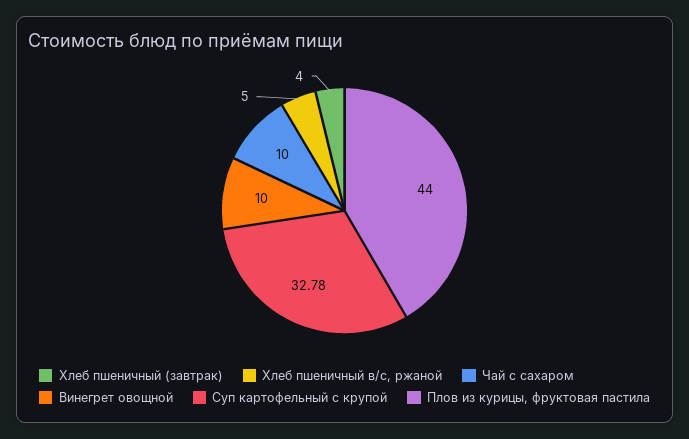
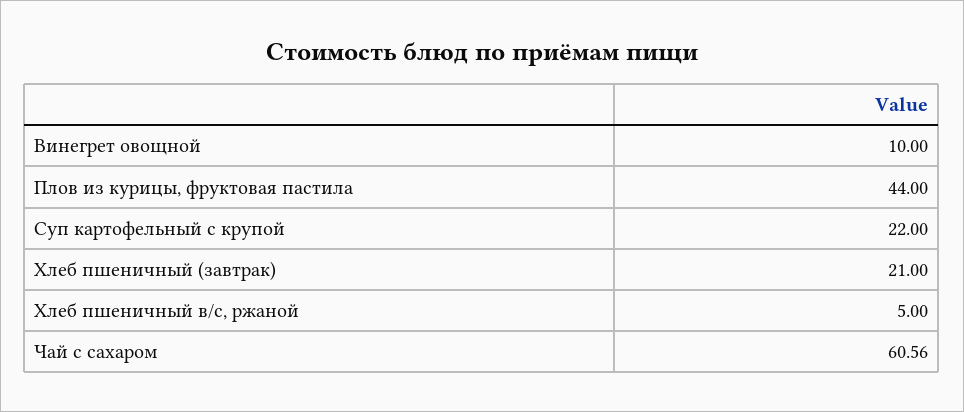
  {
-   "Хлеб пшеничный (завтрак)": 4,
+   "Хлеб пшеничный (завтрак)": 21,
    "Хлеб пшеничный в/с, ржаной": 5,
-   "Чай с сахаром": 10,
+   "Чай с сахаром": 60.56,
    "Винегрет овощной": 10,
-   "Суп картофельный с крупой": 32.78,
+   "Суп картофельный с крупой": 22,
    "Плов из курицы, фруктовая пастила": 44
  }

